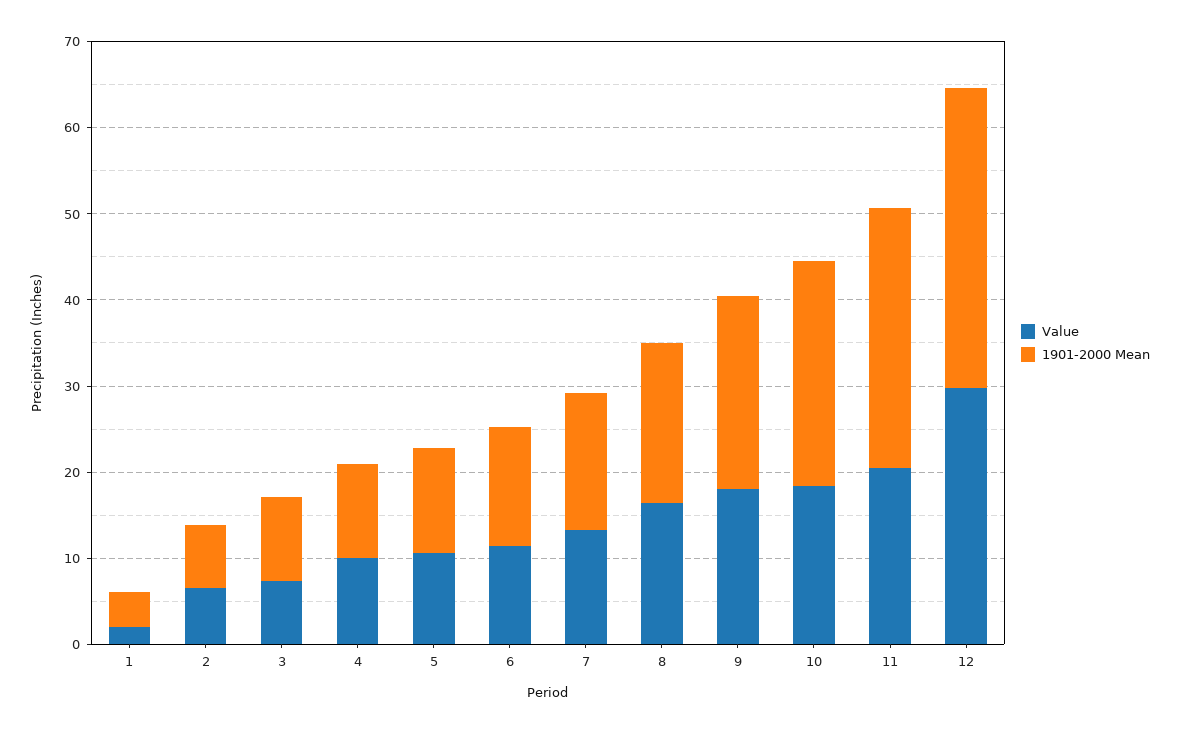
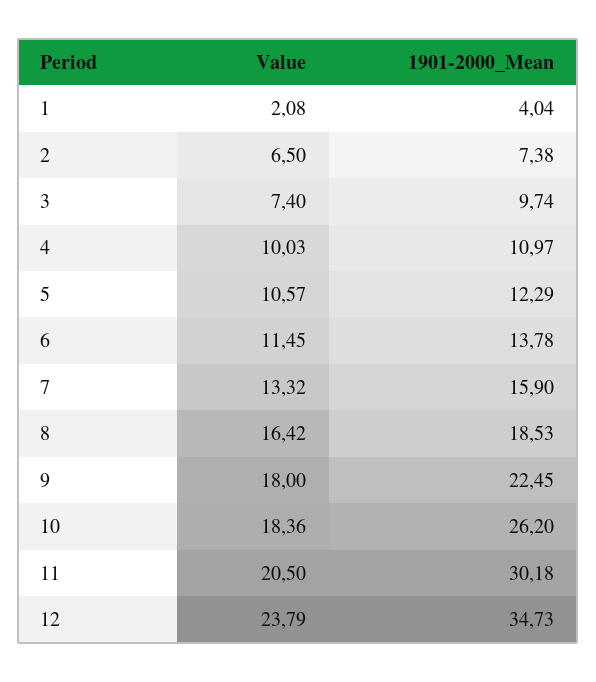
  {
    "Value": {
      "1": 2.08,
      "2": 6.5,
      "3": 7.4,
      "4": 10.03,
      "5": 10.57,
      "6": 11.45,
      "7": 13.32,
      "8": 16.42,
      "9": 18,
      "10": 18.36,
      "11": 20.5,
-     "12": 30
+     "12": 23.79
    },
    "1901-2000 Mean": {
      "1": 4.04,
      "2": 7.38,
      "3": 9.74,
      "4": 10.97,
      "5": 12.29,
      "6": 13.78,
      "7": 15.9,
      "8": 18.53,
      "9": 22.45,
      "10": 26.2,
      "11": 30.18,
      "12": 34.73
    }
  }

